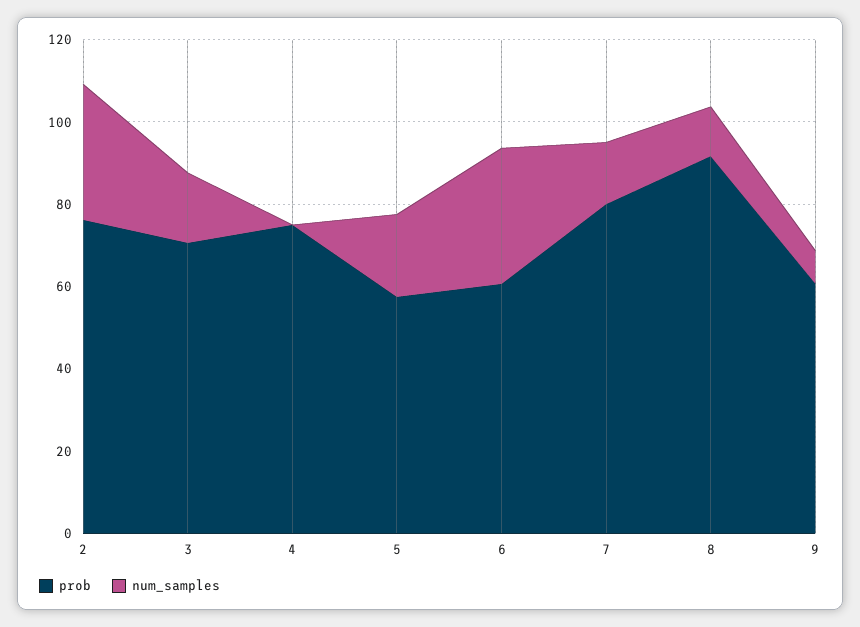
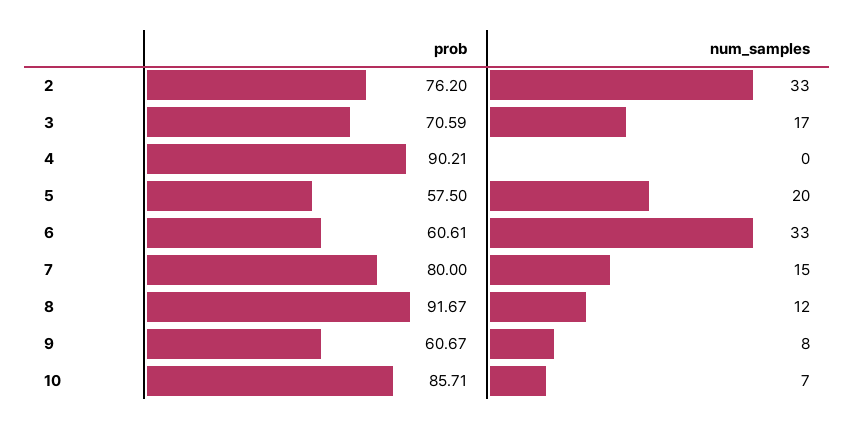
  {
    "prob": {
      "2": 76.2,
      "3": 70.59,
-     "4": 75,
+     "4": 90.21,
      "5": 57.5,
      "6": 60.61,
      "7": 80,
      "8": 91.67,
-     "9": 60.67
+     "9": 60.67,
+     "10": 85.71
    },
    "num_samples": {
      "2": 33,
      "3": 17,
      "4": 0,
      "5": 20,
      "6": 33,
      "7": 15,
      "8": 12,
-     "9": 8
+     "9": 8,
+     "10": 7
    }
  }

